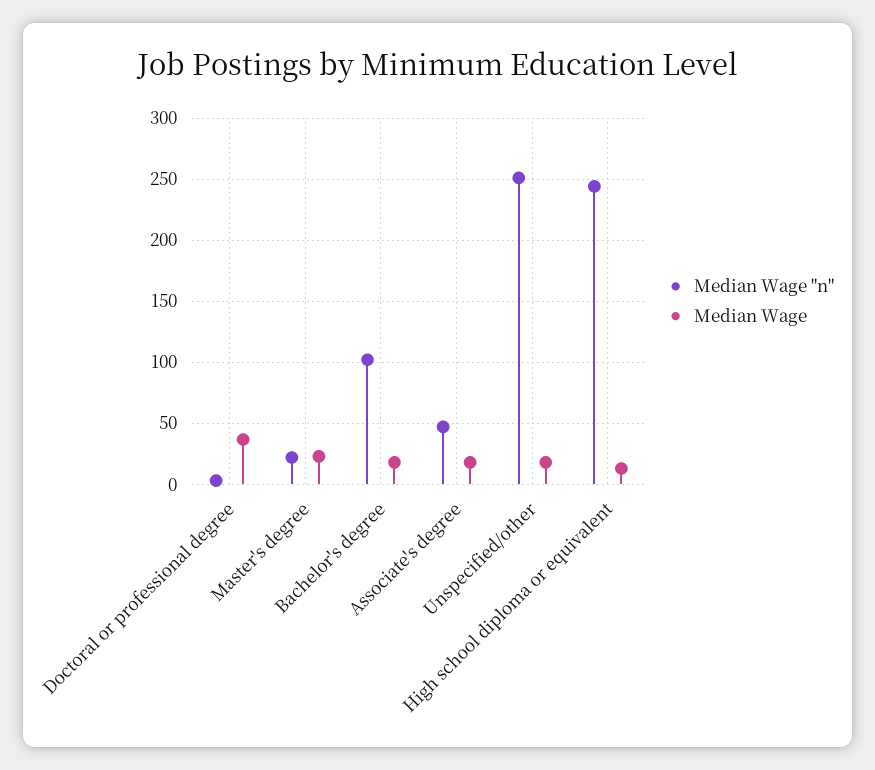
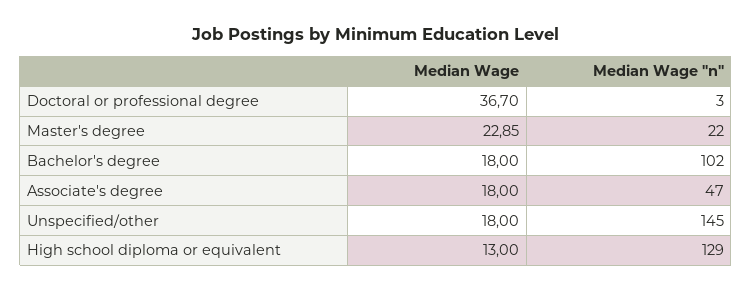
  {
    "Median Wage \"n\"": {
      "Doctoral or professional degree": 3,
      "Master's degree": 22,
      "Bachelor's degree": 102,
      "Associate's degree": 47,
-     "Unspecified/other": 250,
+     "Unspecified/other": 145,
-     "High school diploma or equivalent": 245
+     "High school diploma or equivalent": 129
    },
    "Median Wage": {
      "Doctoral or professional degree": 36.7,
      "Master's degree": 22.85,
      "Bachelor's degree": 18,
      "Associate's degree": 18,
      "Unspecified/other": 18,
      "High school diploma or equivalent": 13
    }
  }

